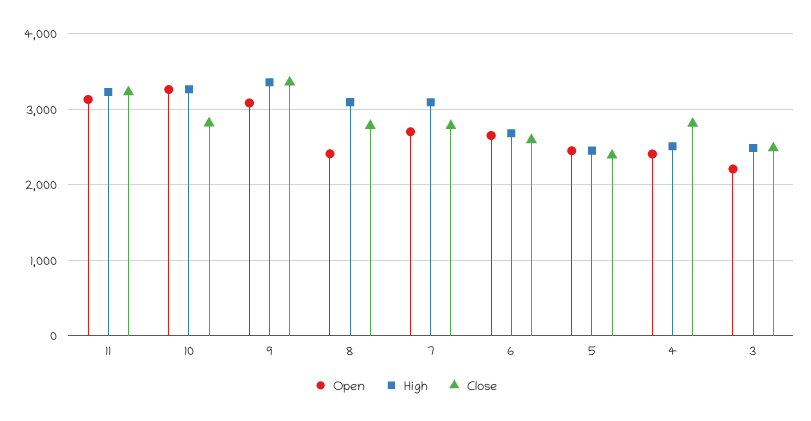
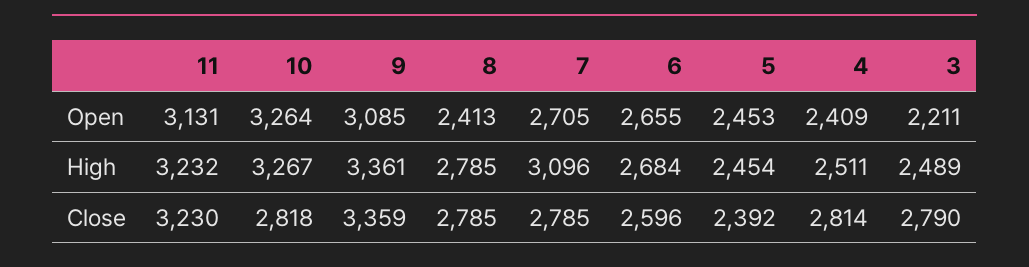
  {
    "Open": {
      "11": 3131,
      "10": 3264,
      "9": 3085,
      "8": 2413,
      "7": 2705,
      "6": 2655,
      "5": 2453,
      "4": 2409,
      "3": 2211
    },
    "High": {
      "11": 3232,
      "10": 3267,
      "9": 3361,
-     "8": 3100,
+     "8": 2785,
      "7": 3096,
      "6": 2684,
      "5": 2454,
      "4": 2511,
      "3": 2489
    },
    "Close": {
      "11": 3230,
      "10": 2818,
      "9": 3359,
      "8": 2785,
      "7": 2785,
      "6": 2596,
      "5": 2392,
      "4": 2814,
-     "3": 2500
+     "3": 2790
    }
  }

